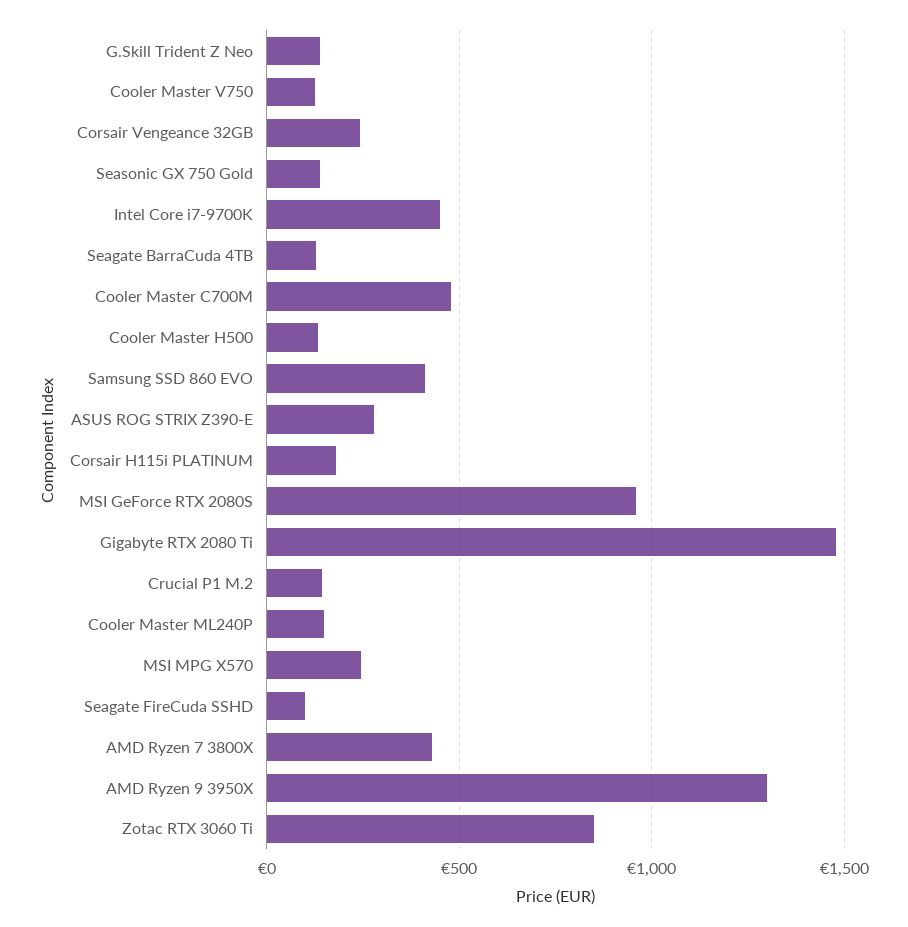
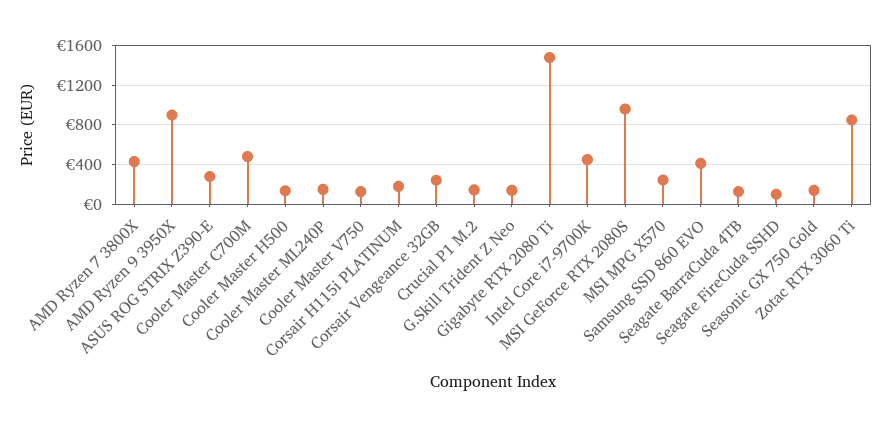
  {
    "G.Skill Trident Z Neo": 150,
    "Cooler Master V750": 150,
    "Corsair Vengeance 32GB": 250,
    "Seasonic GX 750 Gold": 150,
    "Intel Core i7-9700K": 450,
    "Seagate BarraCuda 4TB": 150,
    "Cooler Master C700M": 500,
    "Cooler Master H500": 150,
    "Samsung SSD 860 EVO": 400,
    "ASUS ROG STRIX Z390-E": 300,
    "Corsair H115i PLATINUM": 200,
    "MSI GeForce RTX 2080S": 950,
    "Gigabyte RTX 2080 Ti": 1500,
    "Crucial P1 M.2": 150,
    "Cooler Master ML240P": 150,
    "MSI MPG X570": 250,
    "Seagate FireCuda SSHD": 100,
    "AMD Ryzen 7 3800X": 450,
-   "AMD Ryzen 9 3950X": 1300,
+   "AMD Ryzen 9 3950X": 900,
    "Zotac RTX 3060 Ti": 850
  }

